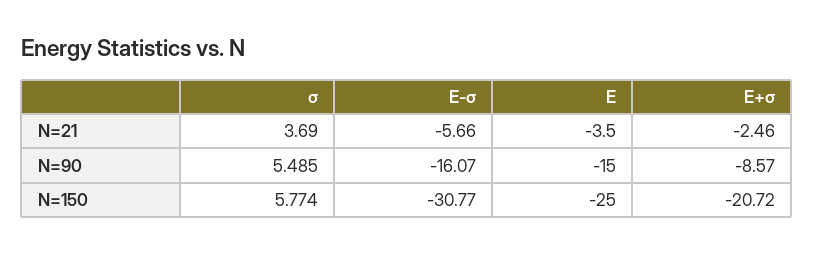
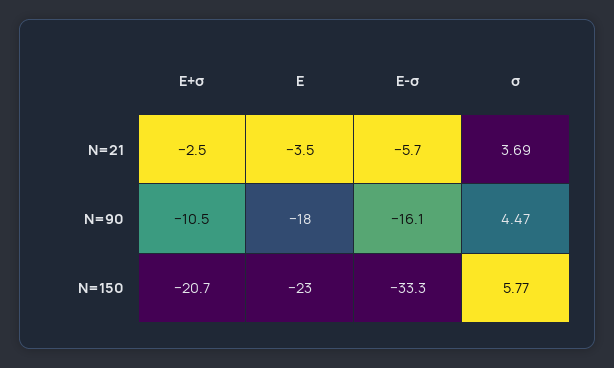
  {
    "σ": {
      "N=21": 3.69,
-     "N=90": 5.485,
+     "N=90": 4.47,
      "N=150": 5.774
    },
    "E-σ": {
      "N=21": -5.66,
      "N=90": -16.07,
-     "N=150": -30.77
+     "N=150": -33.3
    },
    "E": {
      "N=21": -3.5,
-     "N=90": -15,
+     "N=90": -18,
-     "N=150": -25
+     "N=150": -23
    },
    "E+σ": {
      "N=21": -2.46,
-     "N=90": -8.57,
+     "N=90": -10.5,
      "N=150": -20.72
    }
  }

